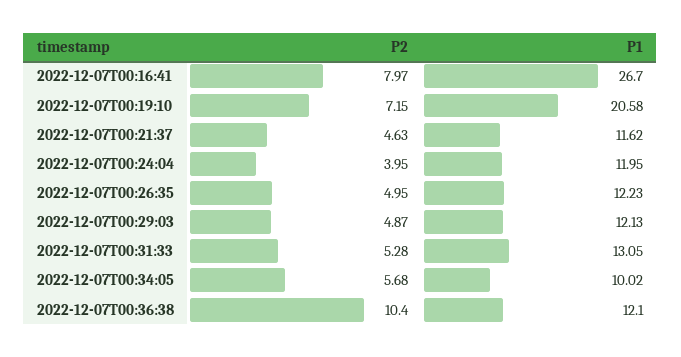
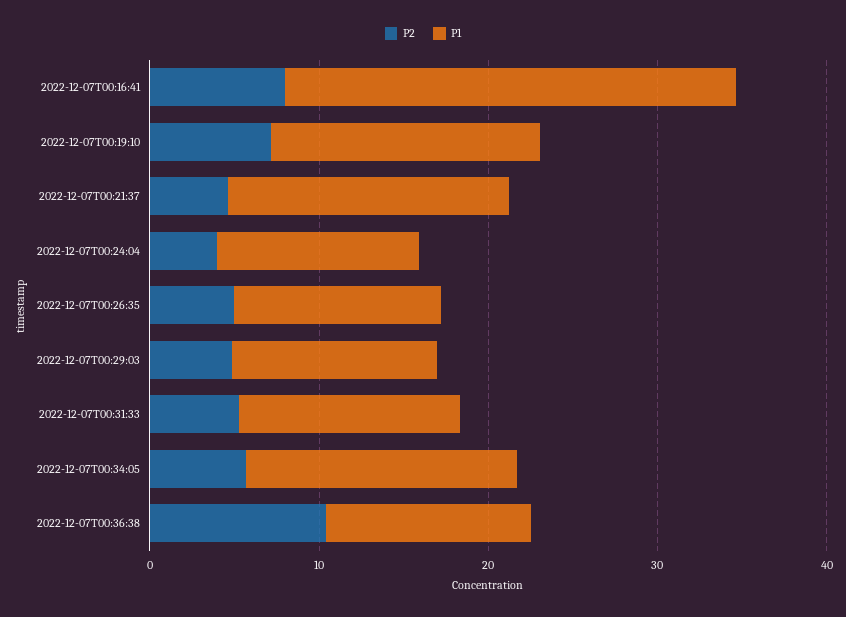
  {
    "P2": {
      "2022-12-07T00:16:41": 7.97,
      "2022-12-07T00:19:10": 7.15,
      "2022-12-07T00:21:37": 4.63,
      "2022-12-07T00:24:04": 3.95,
      "2022-12-07T00:26:35": 4.95,
      "2022-12-07T00:29:03": 4.87,
      "2022-12-07T00:31:33": 5.28,
      "2022-12-07T00:34:05": 5.68,
      "2022-12-07T00:36:38": 10.4
    },
    "P1": {
      "2022-12-07T00:16:41": 26.7,
-     "2022-12-07T00:19:10": 20.58,
+     "2022-12-07T00:19:10": 16,
-     "2022-12-07T00:21:37": 11.62,
+     "2022-12-07T00:21:37": 16,
      "2022-12-07T00:24:04": 11.95,
      "2022-12-07T00:26:35": 12.23,
      "2022-12-07T00:29:03": 12.13,
      "2022-12-07T00:31:33": 13.05,
-     "2022-12-07T00:34:05": 10.02,
+     "2022-12-07T00:34:05": 16,
      "2022-12-07T00:36:38": 12.1
    }
  }

